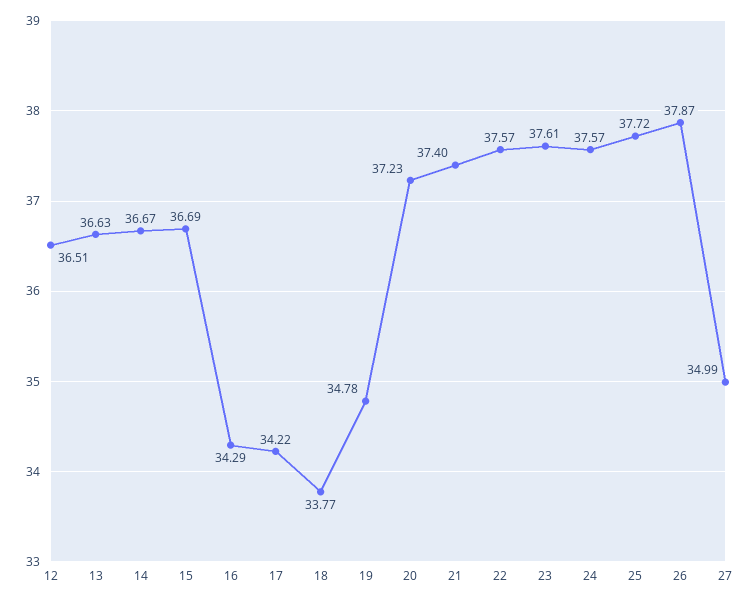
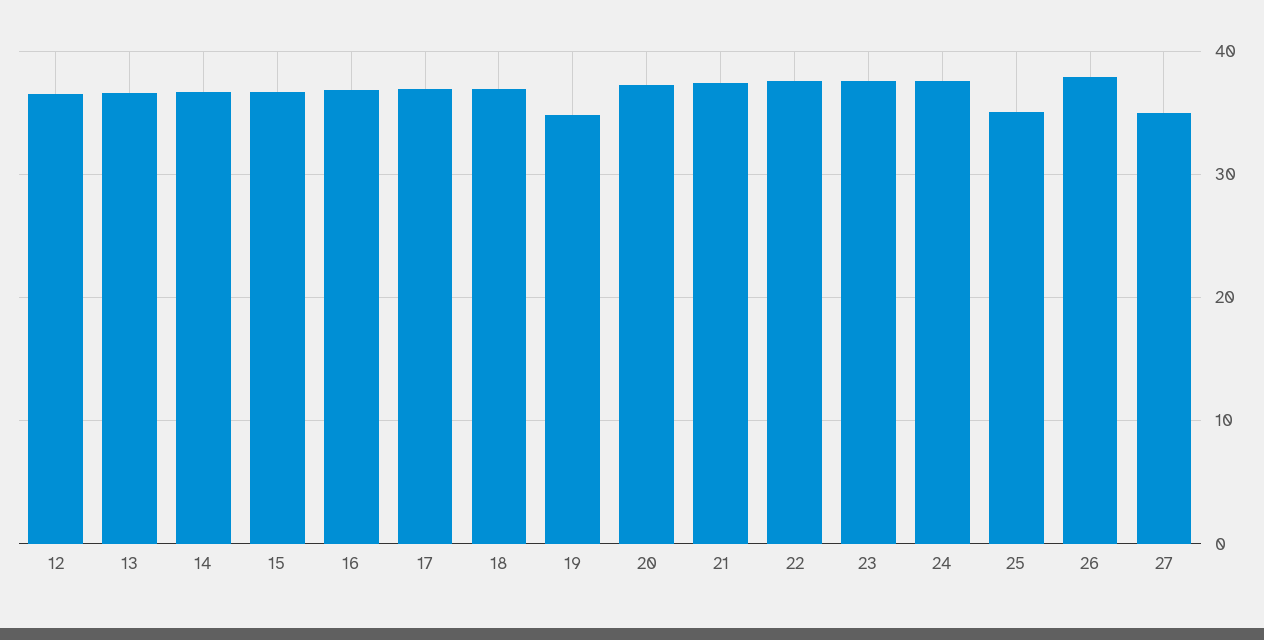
  {
    "12": 36.51,
    "13": 36.63,
    "14": 36.67,
    "15": 36.69,
-   "16": 34.29,
+   "16": 37,
-   "17": 34.22,
+   "17": 37,
-   "18": 33.77,
+   "18": 37,
    "19": 34.78,
    "20": 37.23,
    "21": 37.4,
    "22": 37.57,
    "23": 37.61,
    "24": 37.57,
-   "25": 37.72,
+   "25": 35,
    "26": 37.87,
    "27": 34.99
  }

